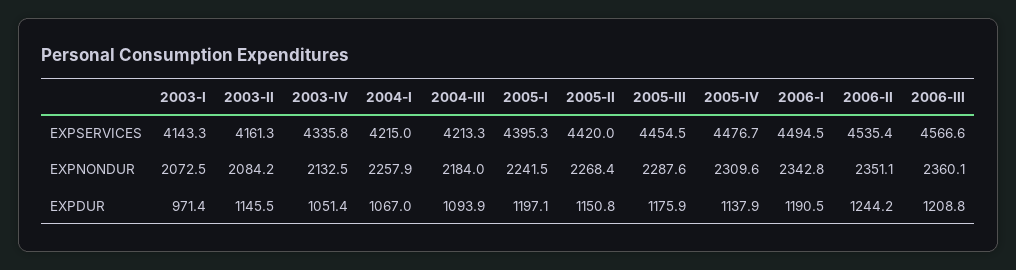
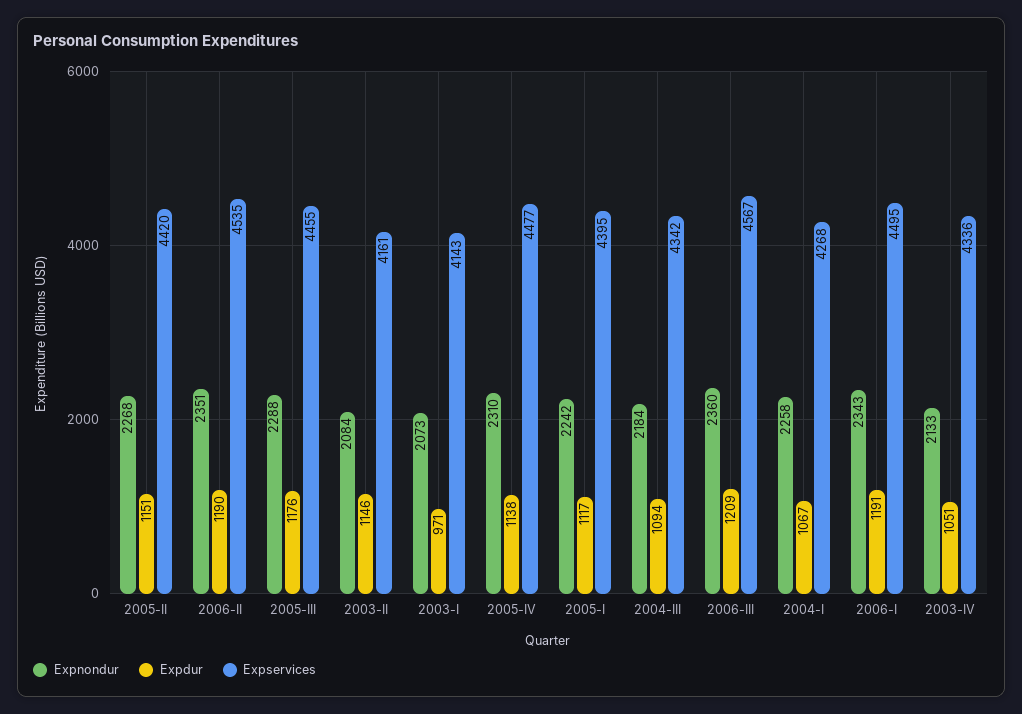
  {
    "EXPSERVICES": {
      "2003-I": 4143.3,
      "2003-II": 4161.3,
      "2003-IV": 4335.8,
-     "2004-I": 4215,
+     "2004-I": 4268,
-     "2004-III": 4213.3,
+     "2004-III": 4342,
      "2005-I": 4395.3,
      "2005-II": 4420,
      "2005-III": 4454.5,
      "2005-IV": 4476.7,
      "2006-I": 4494.5,
      "2006-II": 4535.4,
      "2006-III": 4566.6
    },
    "EXPNONDUR": {
      "2003-I": 2072.5,
      "2003-II": 2084.2,
      "2003-IV": 2132.5,
      "2004-I": 2257.9,
      "2004-III": 2184,
      "2005-I": 2241.5,
      "2005-II": 2268.4,
      "2005-III": 2287.6,
      "2005-IV": 2309.6,
      "2006-I": 2342.8,
      "2006-II": 2351.1,
      "2006-III": 2360.1
    },
    "EXPDUR": {
      "2003-I": 971.4,
      "2003-II": 1145.5,
      "2003-IV": 1051.4,
      "2004-I": 1067,
      "2004-III": 1093.9,
-     "2005-I": 1197.1,
+     "2005-I": 1117,
      "2005-II": 1150.8,
      "2005-III": 1175.9,
      "2005-IV": 1137.9,
      "2006-I": 1190.5,
-     "2006-II": 1244.2,
+     "2006-II": 1190,
      "2006-III": 1208.8
    }
  }

